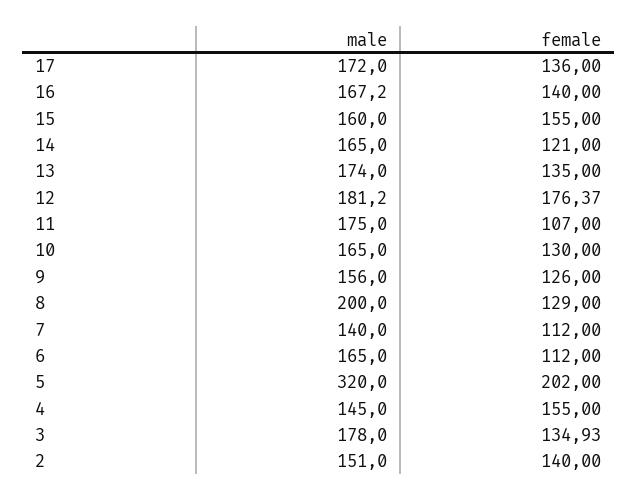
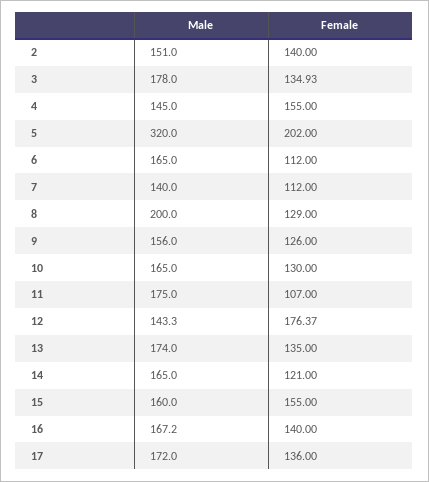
  {
    "male": {
      "17": 172,
      "16": 167.2,
      "15": 160,
      "14": 165,
      "13": 174,
-     "12": 181.2,
+     "12": 143.3,
      "11": 175,
      "10": 165,
      "9": 156,
      "8": 200,
      "7": 140,
      "6": 165,
      "5": 320,
      "4": 145,
      "3": 178,
      "2": 151
    },
    "female": {
      "17": 136,
      "16": 140,
      "15": 155,
      "14": 121,
      "13": 135,
      "12": 176.37,
      "11": 107,
      "10": 130,
      "9": 126,
      "8": 129,
      "7": 112,
      "6": 112,
      "5": 202,
      "4": 155,
      "3": 134.93,
      "2": 140
    }
  }

